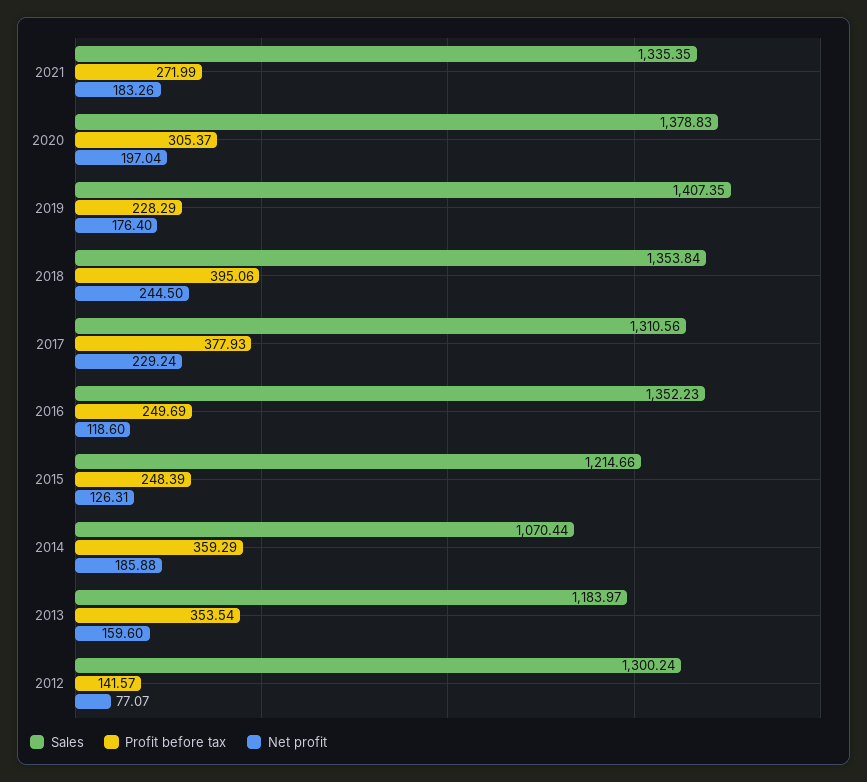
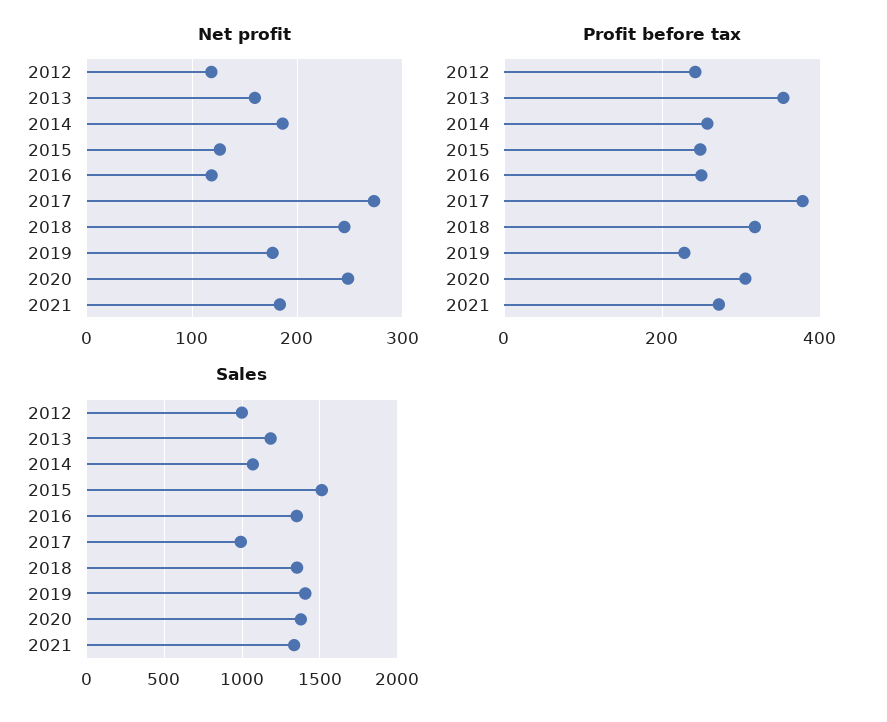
  {
    "Sales": {
      "2021": 1335.35,
      "2020": 1378.83,
      "2019": 1407.35,
      "2018": 1353.84,
-     "2017": 1310.56,
+     "2017": 1000,
      "2016": 1352.23,
-     "2015": 1214.66,
+     "2015": 1500,
      "2014": 1070.44,
      "2013": 1183.97,
-     "2012": 1300.24
+     "2012": 1000
    },
    "Profit before tax": {
      "2021": 271.99,
      "2020": 305.37,
      "2019": 228.29,
-     "2018": 395.06,
+     "2018": 320,
      "2017": 377.93,
      "2016": 249.69,
      "2015": 248.39,
-     "2014": 359.29,
+     "2014": 260,
      "2013": 353.54,
-     "2012": 141.57
+     "2012": 240
    },
    "Net profit": {
      "2021": 183.26,
-     "2020": 197.04,
+     "2020": 250,
      "2019": 176.4,
      "2018": 244.5,
-     "2017": 229.24,
+     "2017": 270,
      "2016": 118.6,
      "2015": 126.31,
      "2014": 185.88,
      "2013": 159.6,
-     "2012": 77.07
+     "2012": 120
    }
  }

